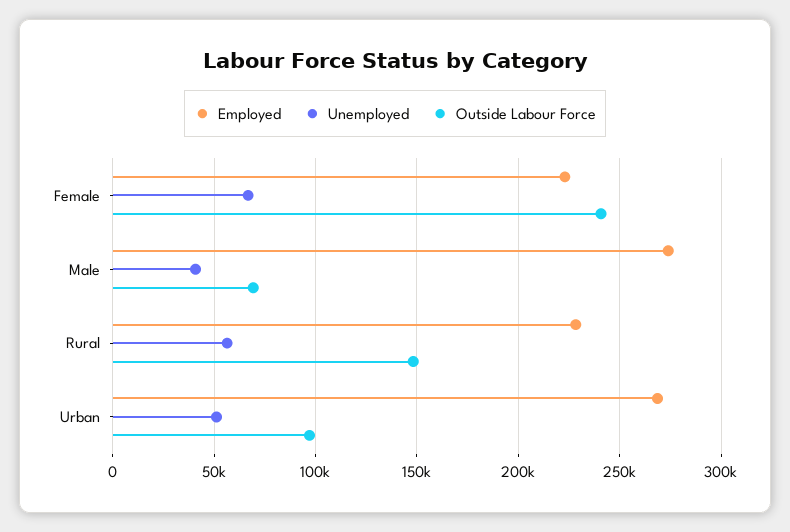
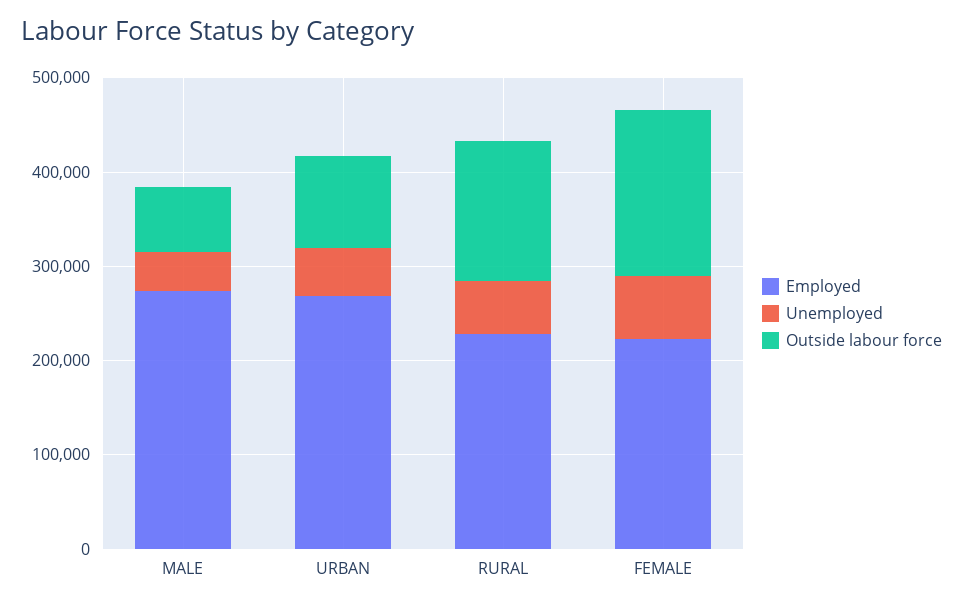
  {
    "Employed": {
      "Female": 225000,
      "Male": 275000,
      "Rural": 230000,
      "Urban": 270000
    },
    "Unemployed": {
      "Female": 65000,
      "Male": 40000,
      "Rural": 55000,
      "Urban": 50000
    },
    "Outside Labour Force": {
-     "Female": 240000,
+     "Female": 180000,
      "Male": 70000,
      "Rural": 150000,
      "Urban": 95000
    }
  }

